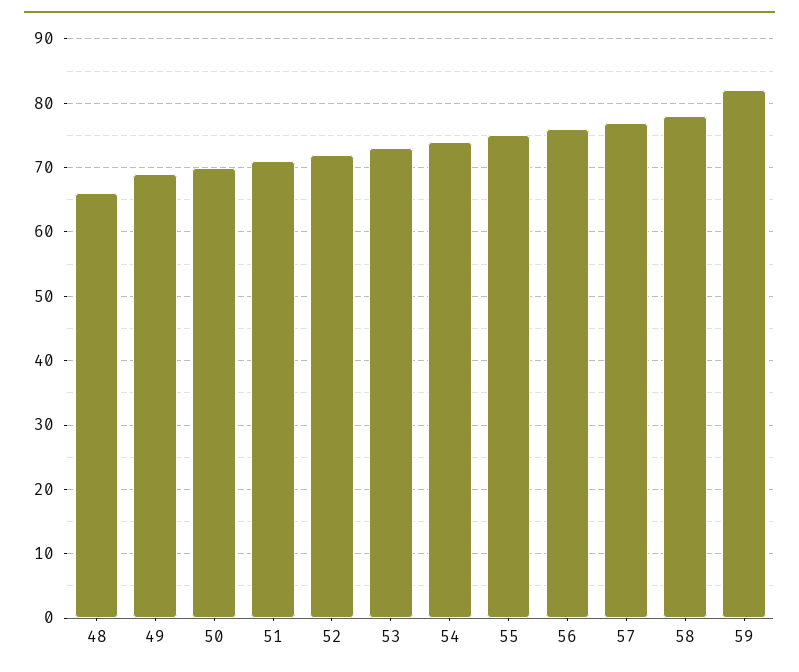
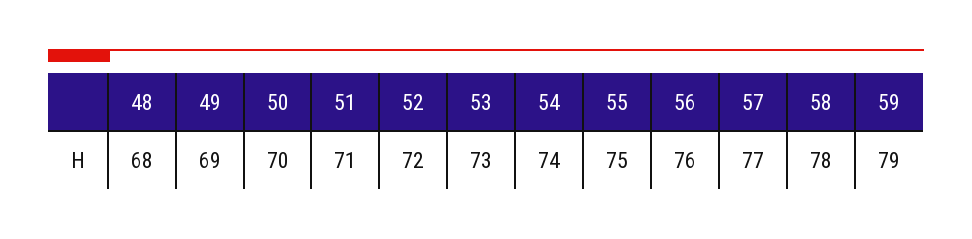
  {
-   "48": 66,
+   "48": 68,
    "49": 69,
    "50": 70,
    "51": 71,
    "52": 72,
    "53": 73,
    "54": 74,
    "55": 75,
    "56": 76,
    "57": 77,
    "58": 78,
-   "59": 82
+   "59": 79
  }

